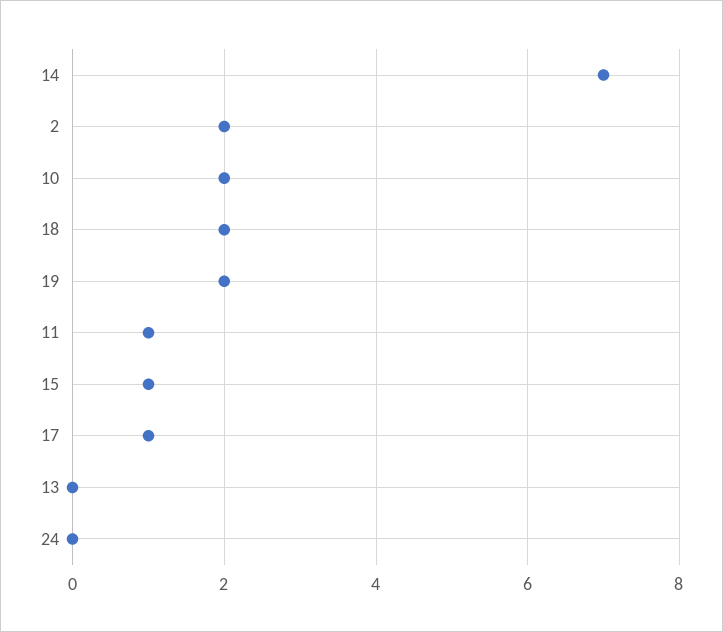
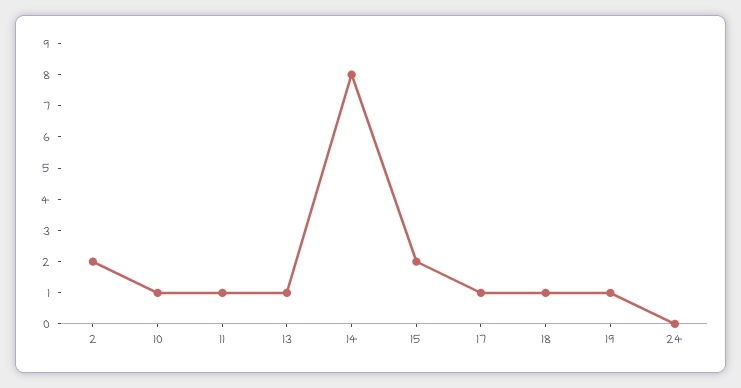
  {
-   "14": 7,
+   "14": 8,
    "2": 2,
-   "10": 2,
+   "10": 1,
-   "18": 2,
+   "18": 1,
-   "19": 2,
+   "19": 1,
    "11": 1,
-   "15": 1,
+   "15": 2,
    "17": 1,
-   "13": 0,
+   "13": 1,
    "24": 0
  }

